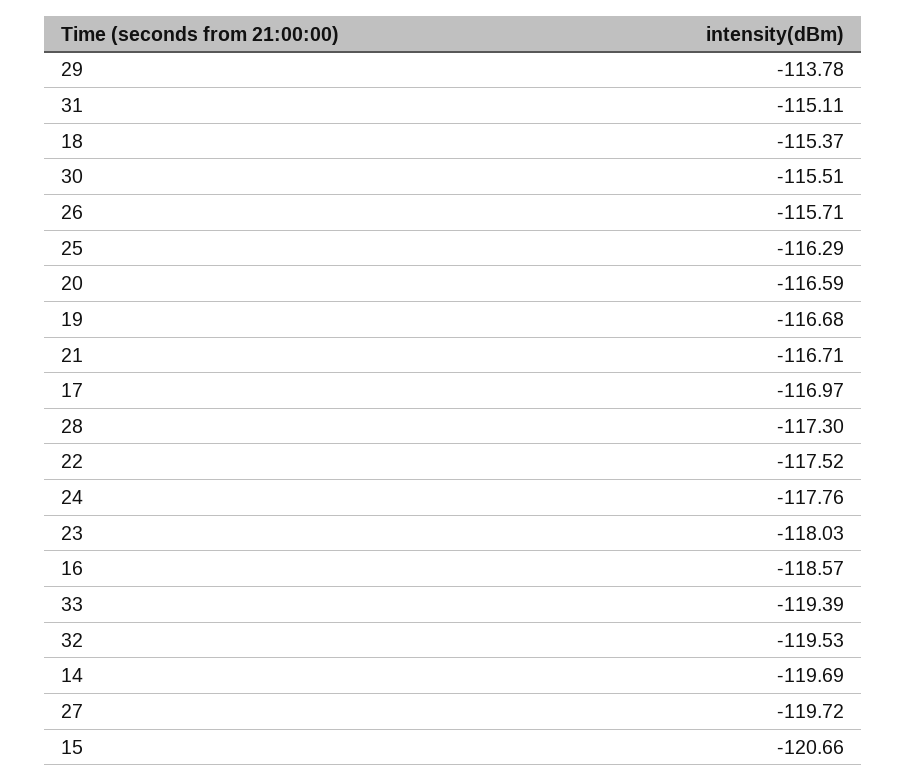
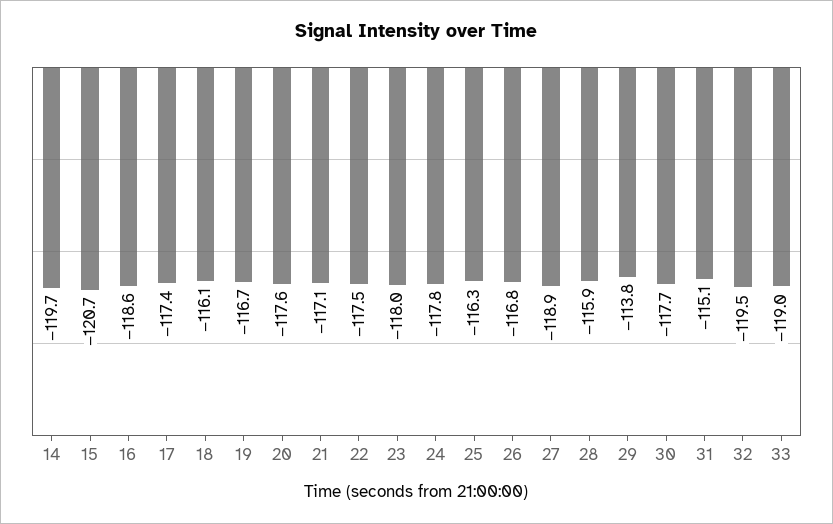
  {
    "29": -113.78,
    "31": -115.11,
-   "18": -115.37,
+   "18": -116.1,
-   "30": -115.51,
+   "30": -117.7,
-   "26": -115.71,
+   "26": -116.8,
    "25": -116.29,
-   "20": -116.59,
+   "20": -117.6,
    "19": -116.68,
-   "21": -116.71,
+   "21": -117.1,
-   "17": -116.97,
+   "17": -117.4,
-   "28": -117.3,
+   "28": -115.9,
    "22": -117.52,
    "24": -117.76,
    "23": -118.03,
    "16": -118.57,
-   "33": -119.39,
+   "33": -119,
    "32": -119.53,
    "14": -119.69,
-   "27": -119.72,
+   "27": -118.9,
    "15": -120.66
  }

